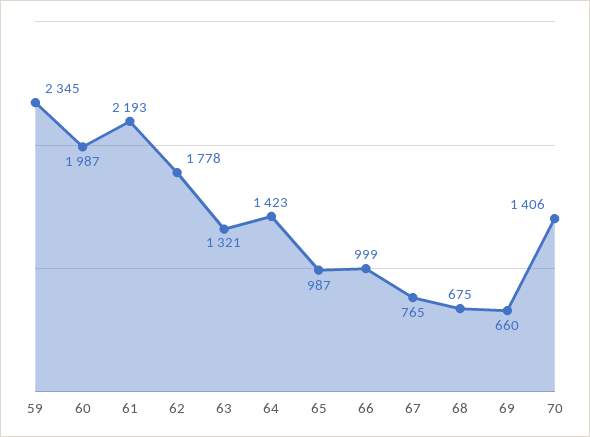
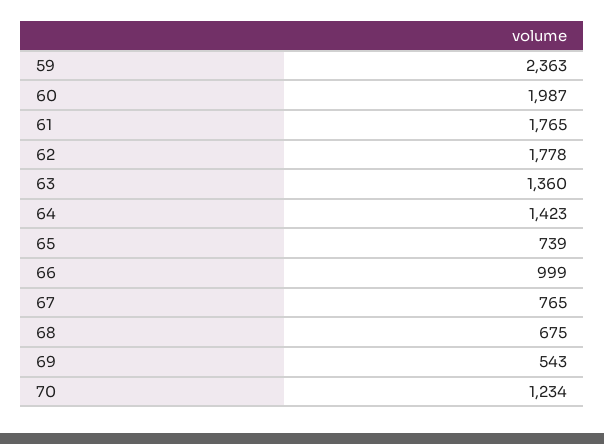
  {
-   "59": 2345,
+   "59": 2363,
    "60": 1987,
-   "61": 2193,
+   "61": 1765,
    "62": 1778,
-   "63": 1321,
+   "63": 1360,
    "64": 1423,
-   "65": 987,
+   "65": 739,
    "66": 999,
    "67": 765,
    "68": 675,
-   "69": 660,
+   "69": 543,
-   "70": 1406
+   "70": 1234
  }

